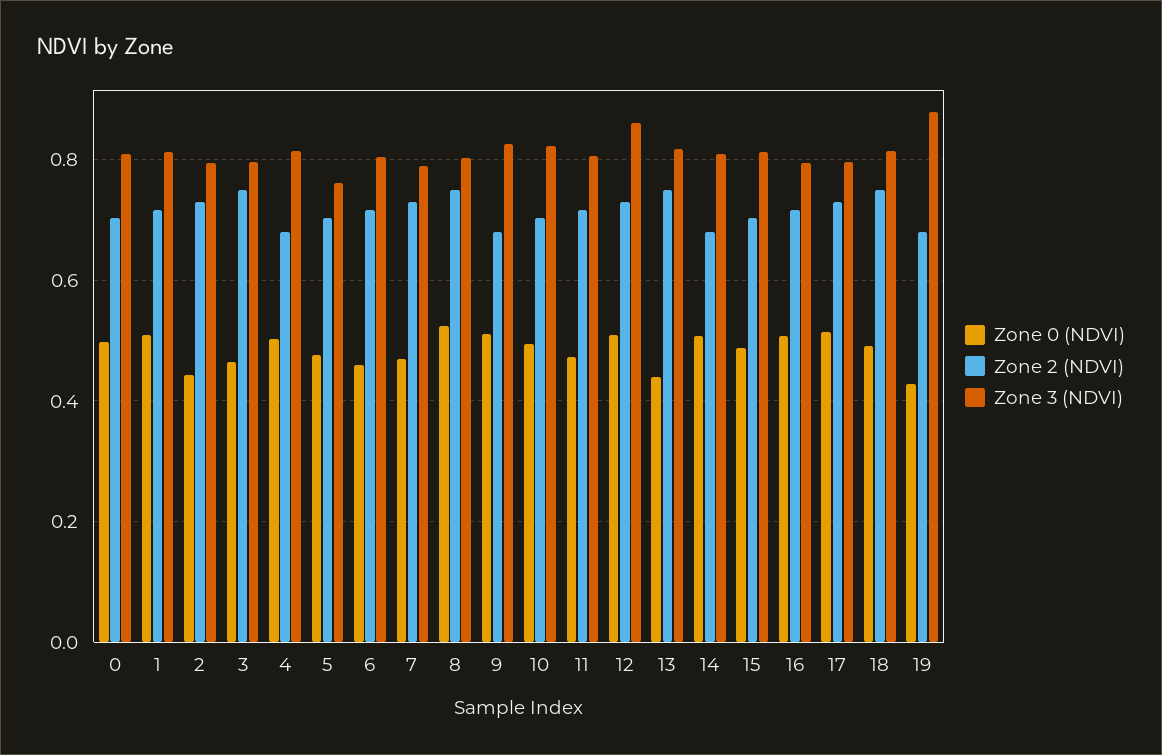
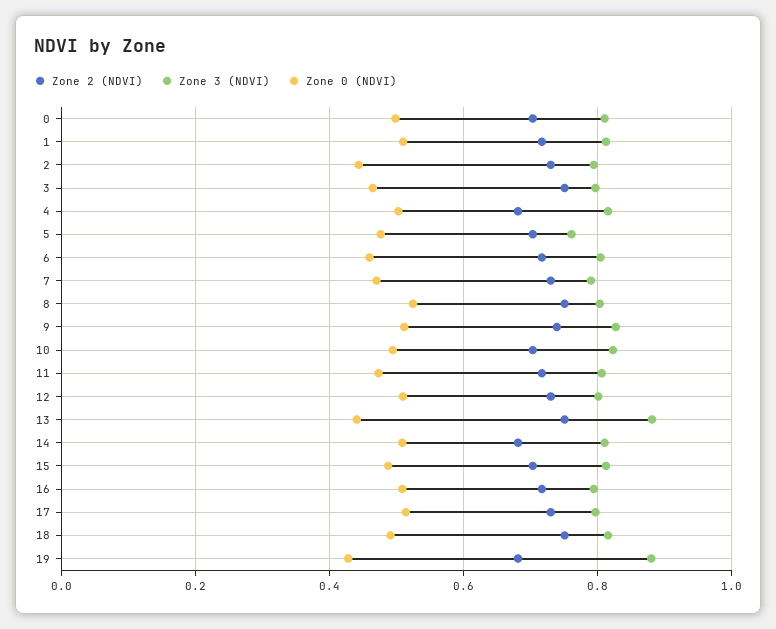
  {
    "Zone 0 (NDVI)": {
      "0": 0.5,
      "1": 0.5,
      "2": 0.44,
      "3": 0.46,
      "4": 0.5,
      "5": 0.48,
      "6": 0.46,
      "7": 0.46,
      "8": 0.52,
      "9": 0.52,
      "10": 0.5,
      "11": 0.48,
      "12": 0.5,
      "13": 0.44,
      "14": 0.5,
      "15": 0.48,
      "16": 0.5,
      "17": 0.52,
      "18": 0.5,
      "19": 0.42
    },
    "Zone 2 (NDVI)": {
      "0": 0.7,
      "1": 0.72,
      "2": 0.74,
      "3": 0.76,
      "4": 0.68,
      "5": 0.7,
      "6": 0.72,
      "7": 0.74,
      "8": 0.76,
-     "9": 0.68,
+     "9": 0.74,
      "10": 0.7,
      "11": 0.72,
      "12": 0.74,
      "13": 0.76,
      "14": 0.68,
      "15": 0.7,
      "16": 0.72,
      "17": 0.74,
      "18": 0.76,
      "19": 0.68
    },
    "Zone 3 (NDVI)": {
      "0": 0.82,
      "1": 0.82,
      "2": 0.8,
      "3": 0.8,
      "4": 0.82,
      "5": 0.76,
      "6": 0.8,
      "7": 0.8,
      "8": 0.8,
      "9": 0.82,
      "10": 0.82,
      "11": 0.8,
-     "12": 0.86,
+     "12": 0.8,
-     "13": 0.82,
+     "13": 0.88,
      "14": 0.82,
      "15": 0.82,
      "16": 0.8,
      "17": 0.8,
      "18": 0.82,
      "19": 0.88
    }
  }

